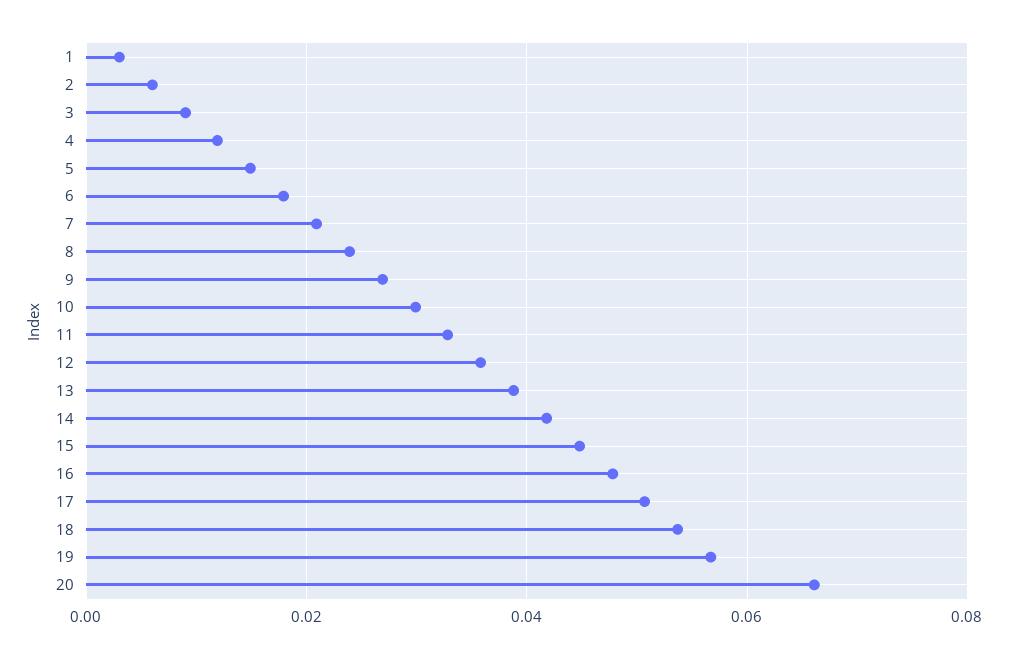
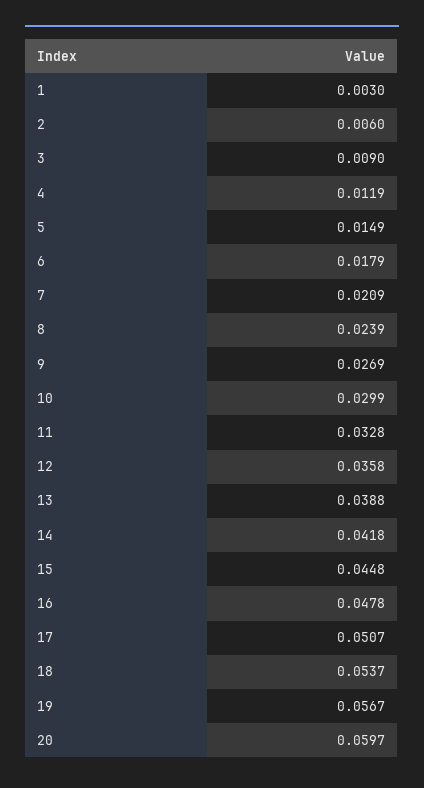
  {
    "1": 0.003,
    "2": 0.006,
    "3": 0.009,
    "4": 0.0119,
    "5": 0.0149,
    "6": 0.0179,
    "7": 0.0209,
    "8": 0.0239,
    "9": 0.0269,
    "10": 0.0299,
    "11": 0.0328,
    "12": 0.0358,
    "13": 0.0388,
    "14": 0.0418,
    "15": 0.0448,
    "16": 0.0478,
    "17": 0.0507,
    "18": 0.0537,
    "19": 0.0567,
-   "20": 0.066
+   "20": 0.0597
  }

